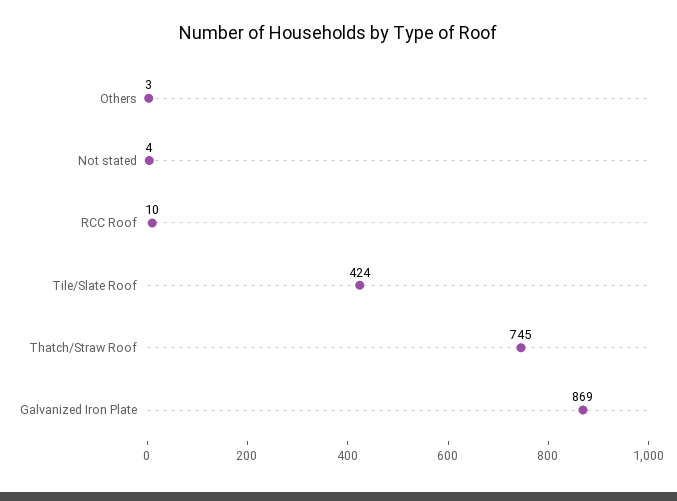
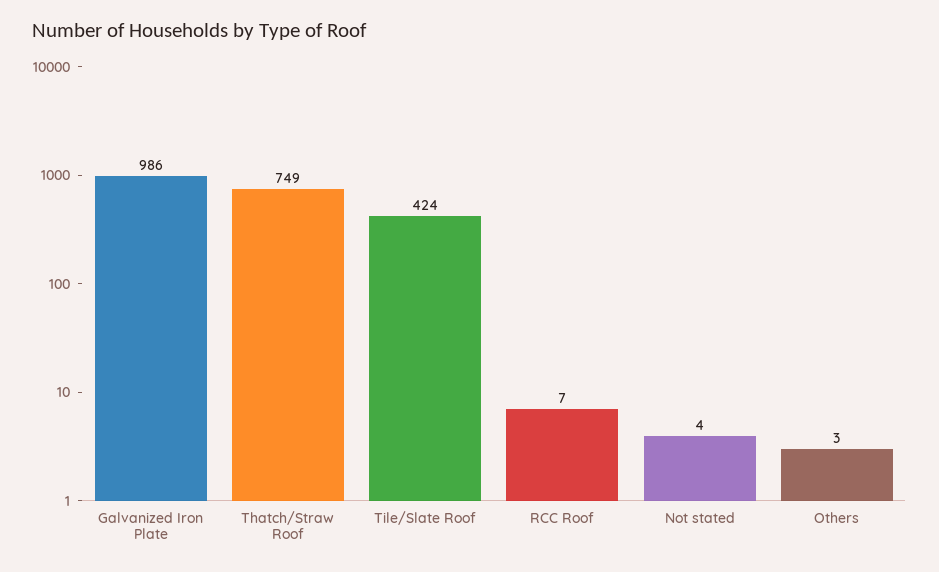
  {
    "Others": 3,
    "Not stated": 4,
-   "RCC Roof": 10,
+   "RCC Roof": 7,
    "Tile/Slate Roof": 424,
-   "Thatch/Straw Roof": 745,
+   "Thatch/Straw Roof": 749,
-   "Galvanized Iron Plate": 869
+   "Galvanized Iron Plate": 986
  }

